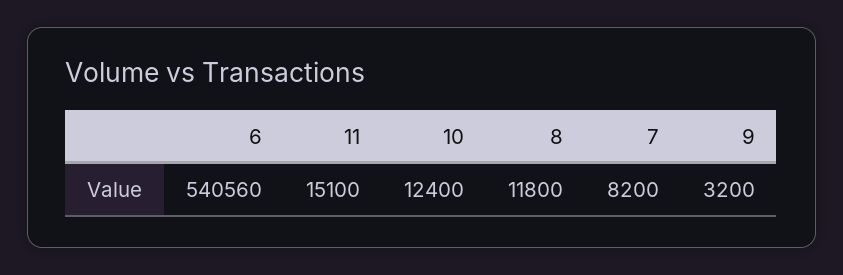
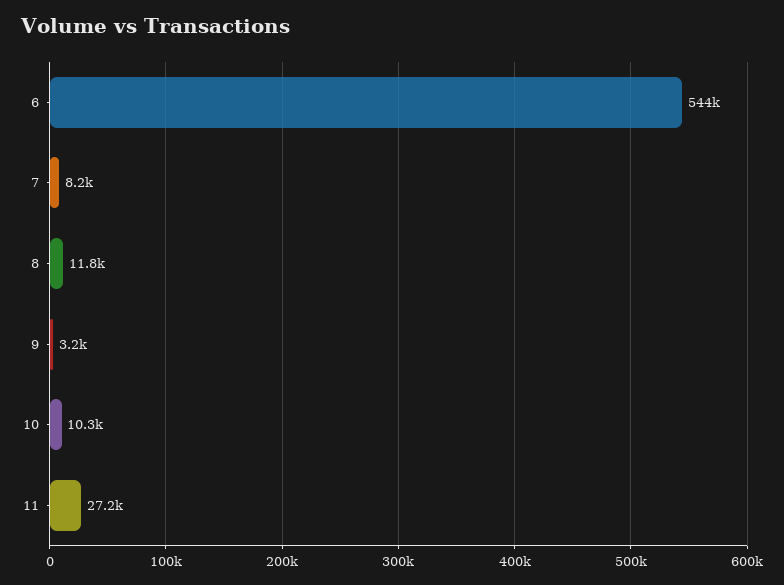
  {
-   "6": 540560,
+   "6": 544000,
-   "11": 15100,
+   "11": 27200,
-   "10": 12400,
+   "10": 10300,
    "8": 11800,
    "7": 8200,
    "9": 3200
  }

